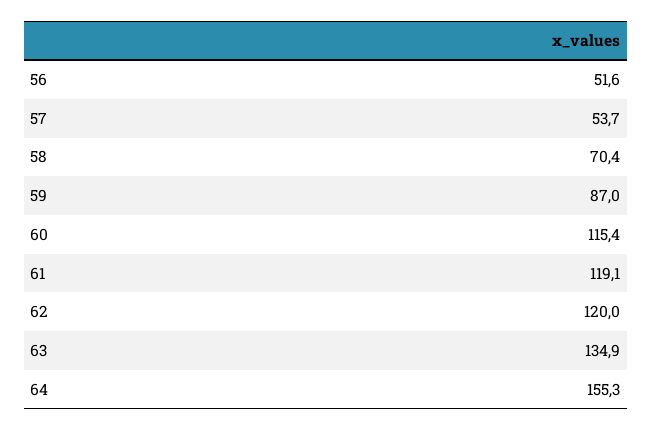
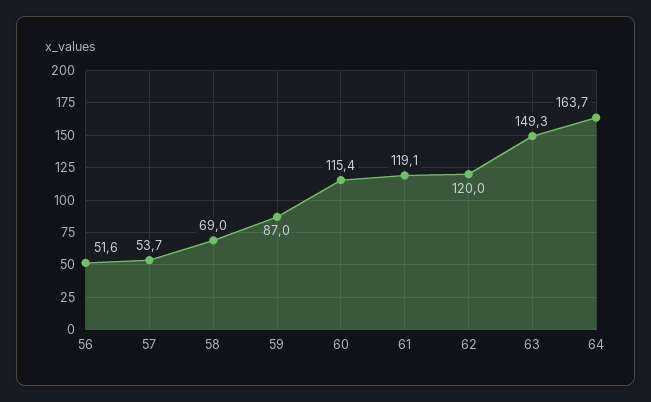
  {
    "56": 51.6,
    "57": 53.7,
-   "58": 70.4,
+   "58": 69,
    "59": 87,
    "60": 115.4,
    "61": 119.1,
    "62": 120,
-   "63": 134.9,
+   "63": 149.3,
-   "64": 155.3
+   "64": 163.7
  }

